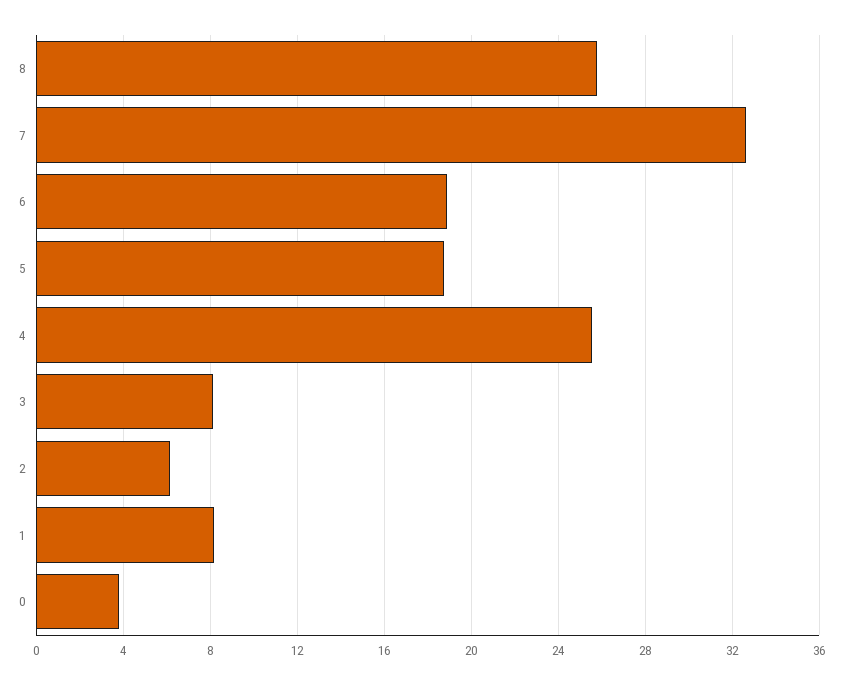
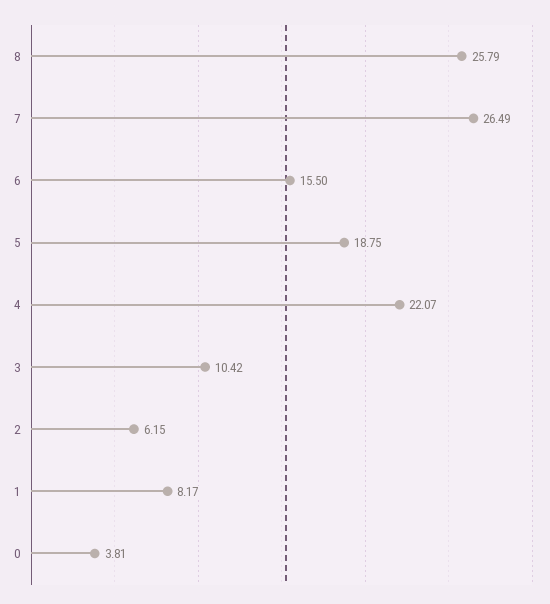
  {
    "8": 25.79,
-   "7": 32.5,
+   "7": 26.49,
-   "6": 19,
+   "6": 15.5,
    "5": 18.75,
-   "4": 25.5,
+   "4": 22.07,
-   "3": 8,
+   "3": 10.42,
    "2": 6.15,
    "1": 8.17,
    "0": 3.81
  }

